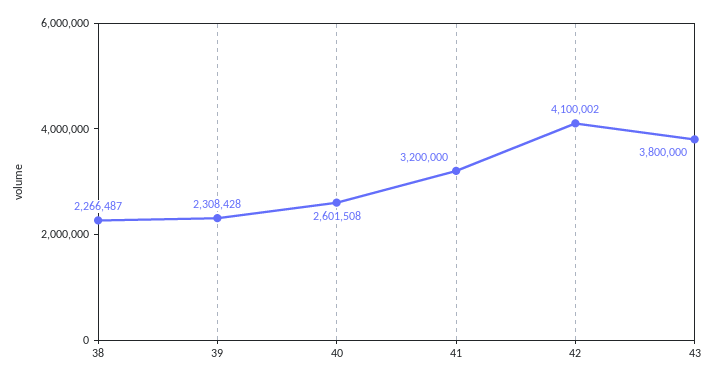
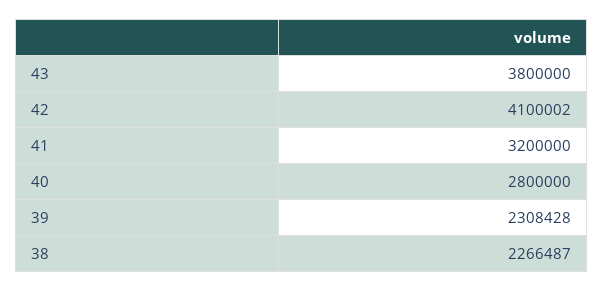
  {
    "38": 2266487,
    "39": 2308428,
-   "40": 2601508,
+   "40": 2800000,
    "41": 3200000,
    "42": 4100002,
    "43": 3800000
  }

